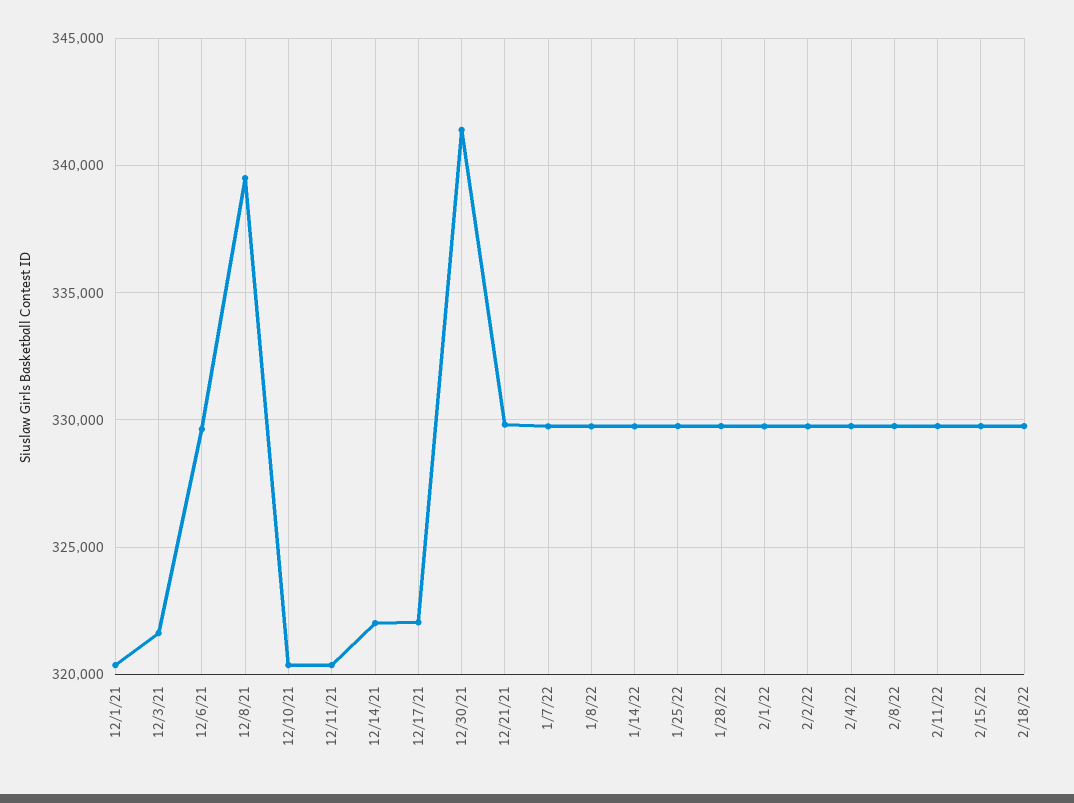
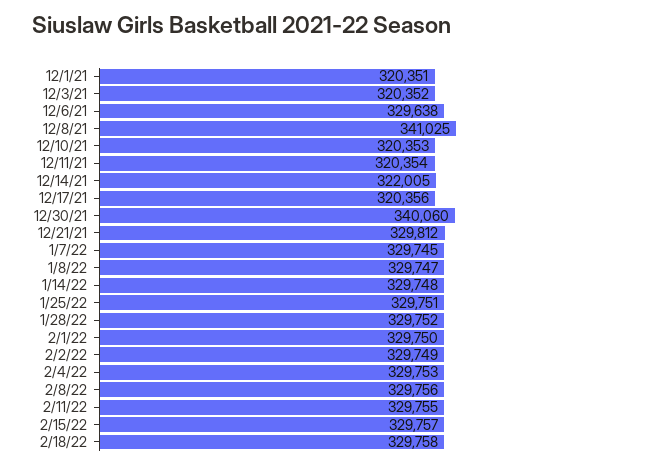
  {
    "12/1/21": 320351,
-   "12/3/21": 321500,
+   "12/3/21": 320352,
    "12/6/21": 329638,
-   "12/8/21": 339500,
+   "12/8/21": 341025,
    "12/10/21": 320353,
    "12/11/21": 320354,
    "12/14/21": 322005,
-   "12/17/21": 322000,
+   "12/17/21": 320356,
-   "12/30/21": 341500,
+   "12/30/21": 340060,
    "12/21/21": 329812,
    "1/7/22": 329745,
    "1/8/22": 329747,
    "1/14/22": 329748,
    "1/25/22": 329751,
    "1/28/22": 329752,
    "2/1/22": 329750,
    "2/2/22": 329749,
    "2/4/22": 329753,
    "2/8/22": 329756,
    "2/11/22": 329755,
    "2/15/22": 329757,
    "2/18/22": 329758
  }

